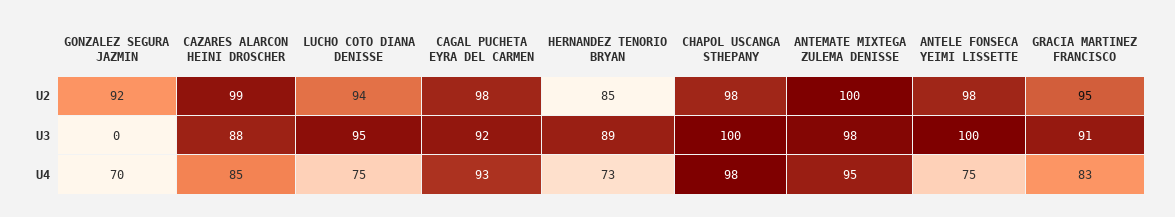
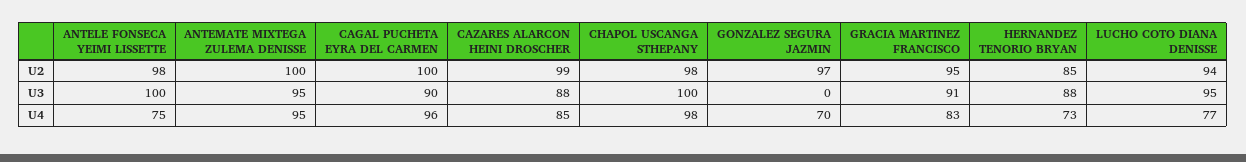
  {
    "GONZALEZ SEGURA JAZMIN": {
-     "U2": 92,
+     "U2": 97,
      "U3": 0,
      "U4": 70
    },
    "CAZARES ALARCON HEINI DROSCHER": {
      "U2": 99,
      "U3": 88,
      "U4": 85
    },
    "LUCHO COTO DIANA DENISSE": {
      "U2": 94,
      "U3": 95,
-     "U4": 75
+     "U4": 77
    },
    "CAGAL PUCHETA EYRA DEL CARMEN": {
-     "U2": 98,
+     "U2": 100,
-     "U3": 92,
+     "U3": 90,
-     "U4": 93
+     "U4": 96
    },
    "HERNANDEZ TENORIO BRYAN": {
      "U2": 85,
-     "U3": 89,
+     "U3": 88,
      "U4": 73
    },
    "CHAPOL USCANGA STHEPANY": {
      "U2": 98,
      "U3": 100,
      "U4": 98
    },
    "ANTEMATE MIXTEGA ZULEMA DENISSE": {
      "U2": 100,
-     "U3": 98,
+     "U3": 95,
      "U4": 95
    },
    "ANTELE FONSECA YEIMI LISSETTE": {
      "U2": 98,
      "U3": 100,
      "U4": 75
    },
    "GRACIA MARTINEZ FRANCISCO": {
      "U2": 95,
      "U3": 91,
      "U4": 83
    }
  }

